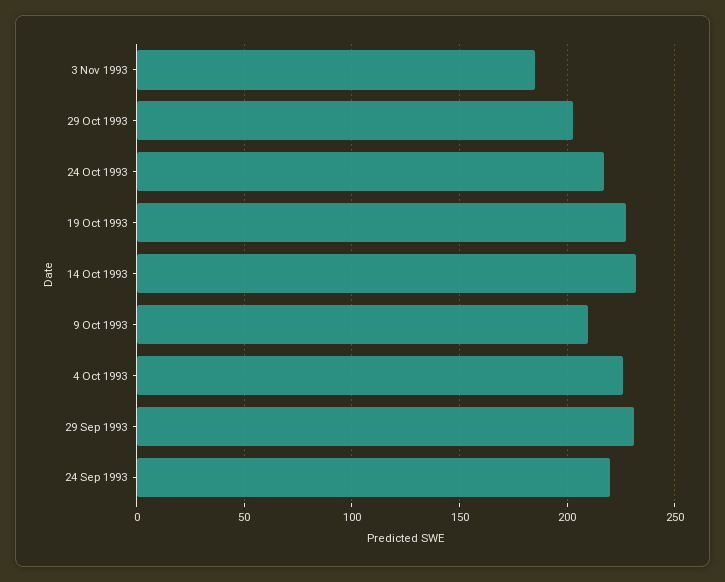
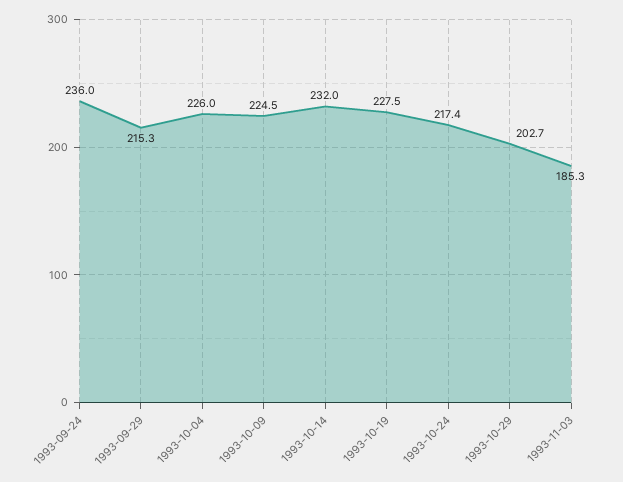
  {
    "3 Nov 1993": 185.3,
    "29 Oct 1993": 202.7,
    "24 Oct 1993": 217.4,
    "19 Oct 1993": 227.5,
    "14 Oct 1993": 232,
-   "9 Oct 1993": 210,
+   "9 Oct 1993": 224.5,
    "4 Oct 1993": 226,
-   "29 Sep 1993": 230,
+   "29 Sep 1993": 215.3,
-   "24 Sep 1993": 220
+   "24 Sep 1993": 236
  }

